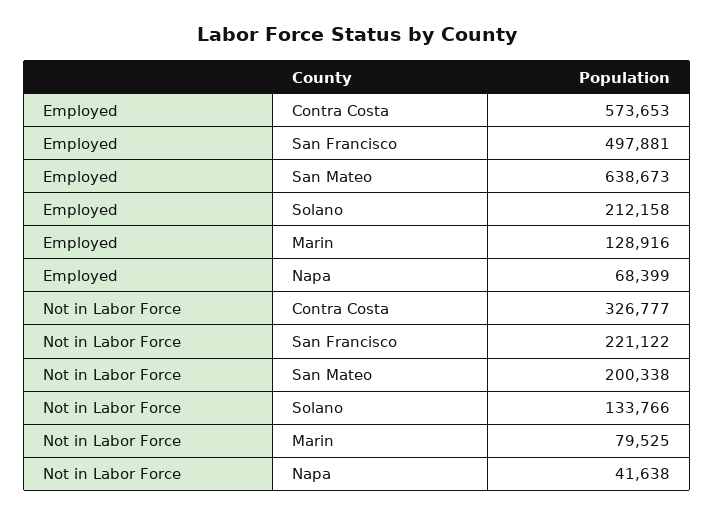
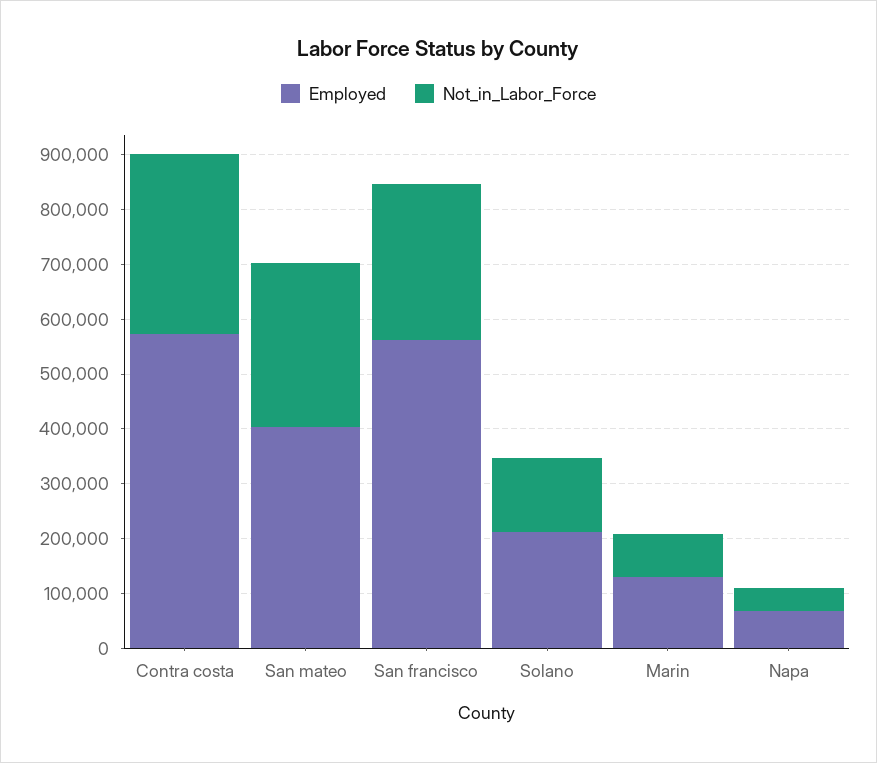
  {
    "Employed": {
      "Contra Costa": 573653,
-     "San Francisco": 497881,
+     "San Francisco": 560000,
-     "San Mateo": 638673,
+     "San Mateo": 400000,
      "Solano": 212158,
      "Marin": 128916,
      "Napa": 68399
    },
    "Not in Labor Force": {
      "Contra Costa": 326777,
-     "San Francisco": 221122,
+     "San Francisco": 280000,
-     "San Mateo": 200338,
+     "San Mateo": 300000,
      "Solano": 133766,
      "Marin": 79525,
      "Napa": 41638
    }
  }

